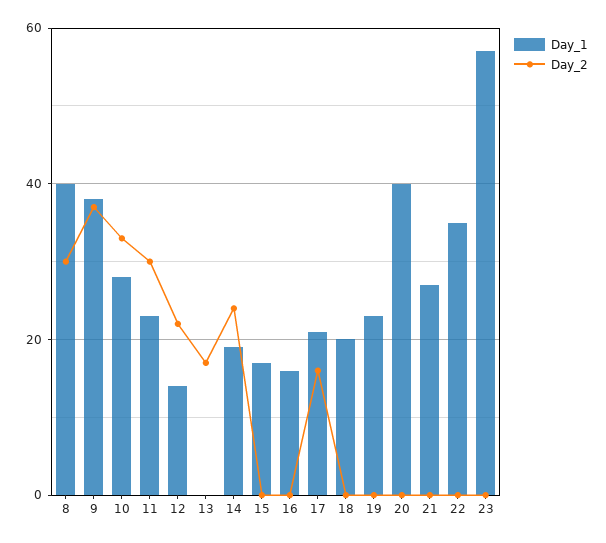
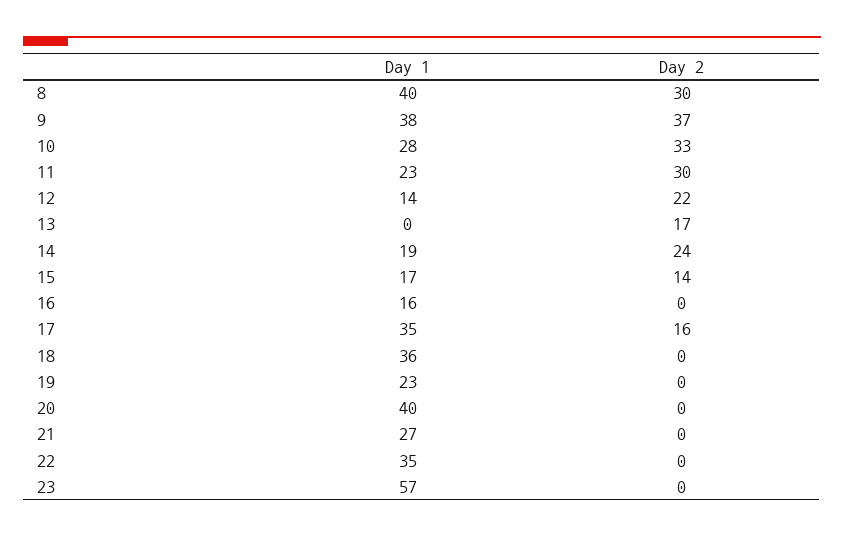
  {
    "Day_1": {
      "8": 40,
      "9": 38,
      "10": 28,
      "11": 23,
      "12": 14,
      "13": 0,
      "14": 19,
      "15": 17,
      "16": 16,
-     "17": 20,
+     "17": 35,
-     "18": 20,
+     "18": 36,
      "19": 23,
      "20": 40,
      "21": 27,
      "22": 35,
      "23": 57
    },
    "Day_2": {
      "8": 30,
      "9": 37,
      "10": 33,
      "11": 30,
      "12": 22,
      "13": 17,
      "14": 24,
-     "15": 0,
+     "15": 14,
      "16": 0,
      "17": 16,
      "18": 0,
      "19": 0,
      "20": 0,
      "21": 0,
      "22": 0,
      "23": 0
    }
  }

